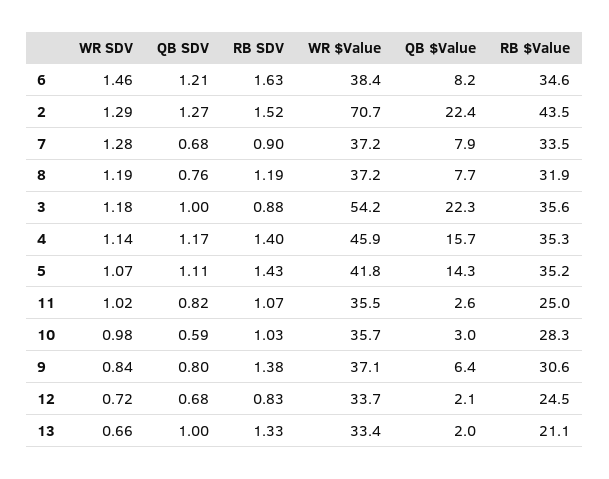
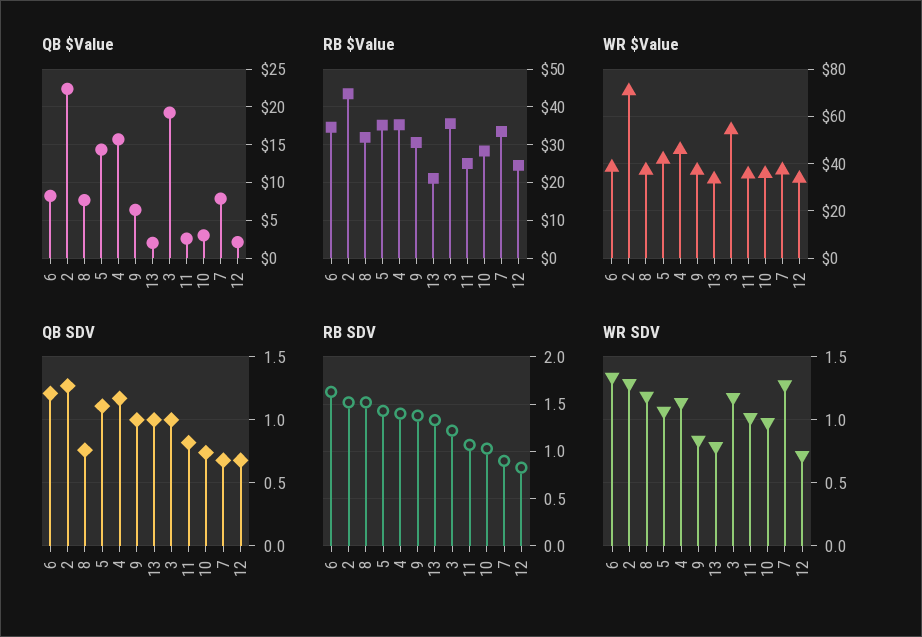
  {
    "WR SDV": {
-     "6": 1.46,
+     "6": 1.35,
      "2": 1.29,
      "7": 1.28,
      "8": 1.19,
      "3": 1.18,
      "4": 1.14,
      "5": 1.07,
      "11": 1.02,
      "10": 0.98,
      "9": 0.84,
      "12": 0.72,
-     "13": 0.66
+     "13": 0.8
    },
    "QB SDV": {
      "6": 1.21,
      "2": 1.27,
      "7": 0.68,
      "8": 0.76,
      "3": 1,
      "4": 1.17,
      "5": 1.11,
      "11": 0.82,
-     "10": 0.59,
+     "10": 0.75,
-     "9": 0.8,
+     "9": 1,
      "12": 0.68,
      "13": 1
    },
    "RB SDV": {
      "6": 1.63,
      "2": 1.52,
      "7": 0.9,
-     "8": 1.19,
+     "8": 1.5,
-     "3": 0.88,
+     "3": 1.2,
      "4": 1.4,
      "5": 1.43,
      "11": 1.07,
      "10": 1.03,
      "9": 1.38,
      "12": 0.83,
      "13": 1.33
    },
    "WR $Value": {
      "6": 38.4,
      "2": 70.7,
      "7": 37.2,
      "8": 37.2,
      "3": 54.2,
      "4": 45.9,
      "5": 41.8,
      "11": 35.5,
      "10": 35.7,
      "9": 37.1,
      "12": 33.7,
      "13": 33.4
    },
    "QB $Value": {
      "6": 8.2,
      "2": 22.4,
      "7": 7.9,
      "8": 7.7,
-     "3": 22.3,
+     "3": 19,
      "4": 15.7,
      "5": 14.3,
      "11": 2.6,
      "10": 3,
      "9": 6.4,
      "12": 2.1,
      "13": 2
    },
    "RB $Value": {
      "6": 34.6,
      "2": 43.5,
      "7": 33.5,
      "8": 31.9,
      "3": 35.6,
      "4": 35.3,
      "5": 35.2,
      "11": 25,
      "10": 28.3,
      "9": 30.6,
      "12": 24.5,
      "13": 21.1
    }
  }

